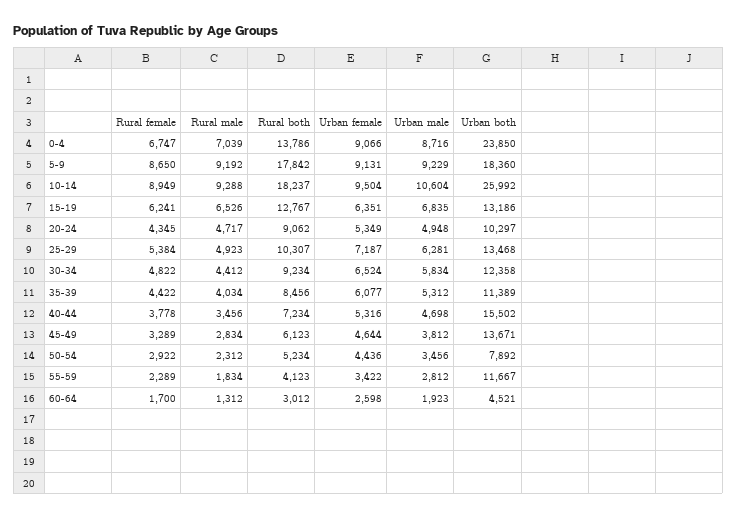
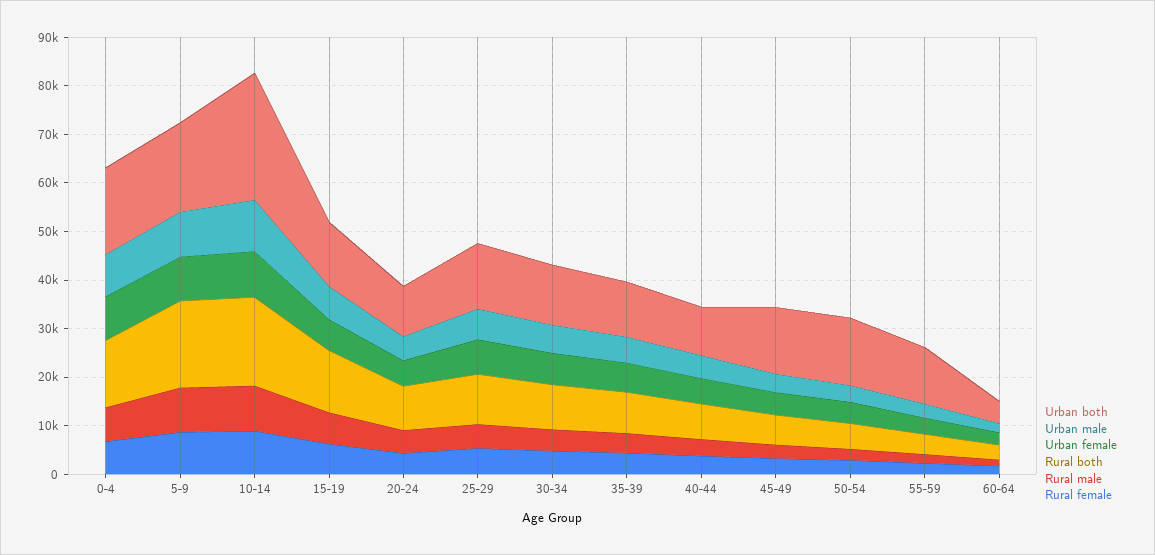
  {
    "Rural female": {
      "0-4": 6747,
      "5-9": 8650,
      "10-14": 8949,
      "15-19": 6241,
      "20-24": 4345,
      "25-29": 5384,
      "30-34": 4822,
      "35-39": 4422,
      "40-44": 3778,
      "45-49": 3289,
      "50-54": 2922,
      "55-59": 2289,
      "60-64": 1700
    },
    "Rural male": {
      "0-4": 7039,
      "5-9": 9192,
      "10-14": 9288,
      "15-19": 6526,
      "20-24": 4717,
      "25-29": 4923,
      "30-34": 4412,
      "35-39": 4034,
      "40-44": 3456,
      "45-49": 2834,
      "50-54": 2312,
      "55-59": 1834,
      "60-64": 1312
    },
    "Rural both": {
      "0-4": 13786,
      "5-9": 17842,
      "10-14": 18237,
      "15-19": 12767,
      "20-24": 9062,
      "25-29": 10307,
      "30-34": 9234,
      "35-39": 8456,
      "40-44": 7234,
      "45-49": 6123,
      "50-54": 5234,
      "55-59": 4123,
      "60-64": 3012
    },
    "Urban female": {
      "0-4": 9066,
      "5-9": 9131,
      "10-14": 9504,
      "15-19": 6351,
      "20-24": 5349,
      "25-29": 7187,
      "30-34": 6524,
      "35-39": 6077,
      "40-44": 5316,
      "45-49": 4644,
      "50-54": 4436,
      "55-59": 3422,
      "60-64": 2598
    },
    "Urban male": {
      "0-4": 8716,
      "5-9": 9229,
      "10-14": 10604,
      "15-19": 6835,
      "20-24": 4948,
      "25-29": 6281,
      "30-34": 5834,
      "35-39": 5312,
      "40-44": 4698,
      "45-49": 3812,
      "50-54": 3456,
      "55-59": 2812,
      "60-64": 1923
    },
    "Urban both": {
-     "0-4": 23850,
+     "0-4": 18000,
      "5-9": 18360,
      "10-14": 25992,
      "15-19": 13186,
      "20-24": 10297,
      "25-29": 13468,
      "30-34": 12358,
      "35-39": 11389,
-     "40-44": 15502,
+     "40-44": 10000,
      "45-49": 13671,
-     "50-54": 7892,
+     "50-54": 14000,
      "55-59": 11667,
      "60-64": 4521
    }
  }

